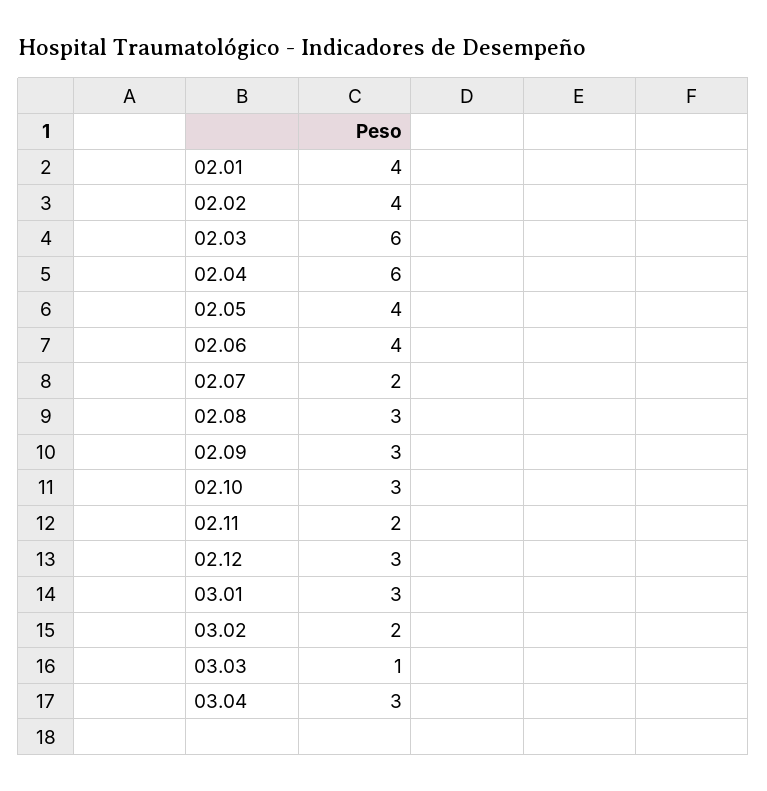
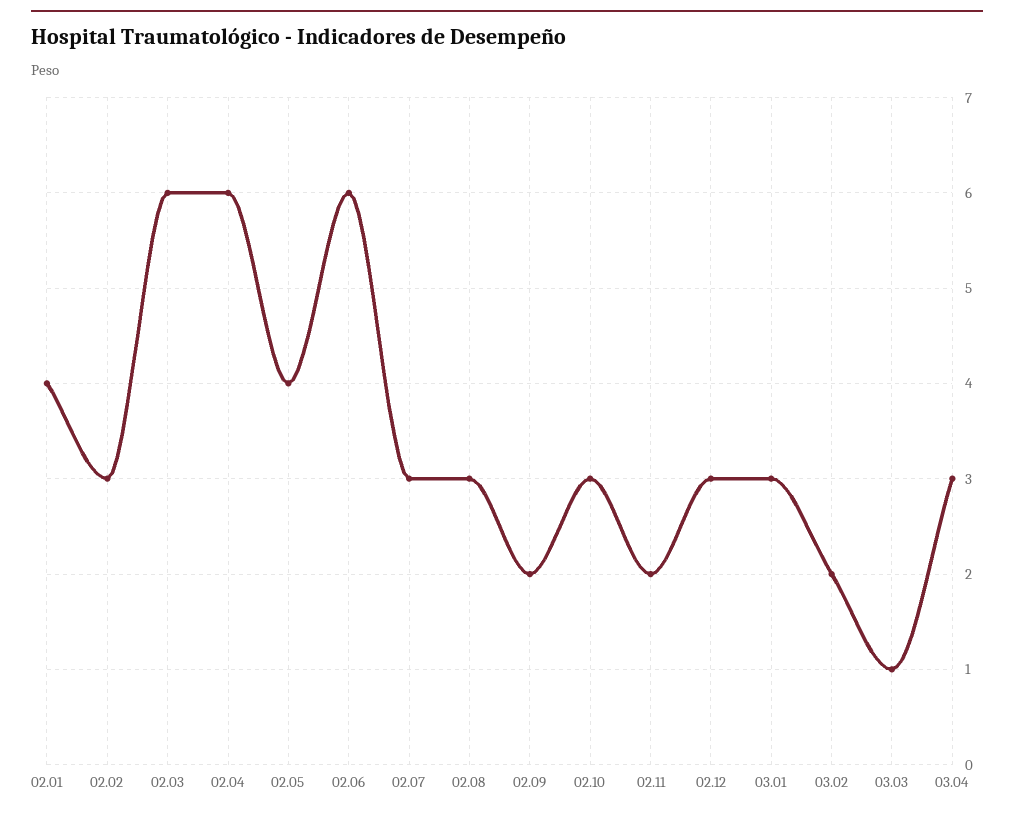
  {
    "02.01": 4,
-   "02.02": 4,
+   "02.02": 3,
    "02.03": 6,
    "02.04": 6,
    "02.05": 4,
-   "02.06": 4,
+   "02.06": 6,
-   "02.07": 2,
+   "02.07": 3,
    "02.08": 3,
-   "02.09": 3,
+   "02.09": 2,
    "02.10": 3,
    "02.11": 2,
    "02.12": 3,
    "03.01": 3,
    "03.02": 2,
    "03.03": 1,
    "03.04": 3
  }

